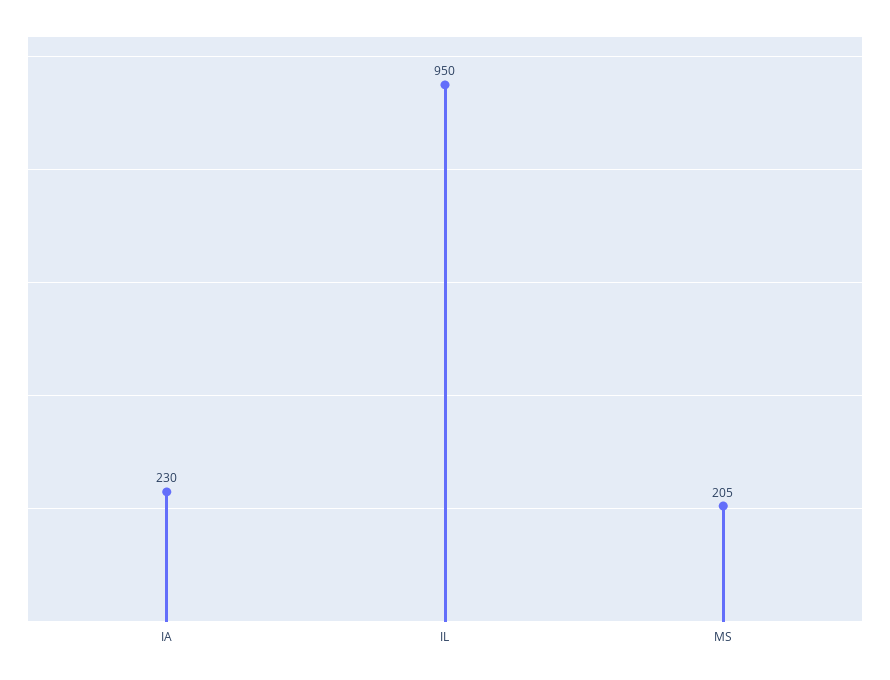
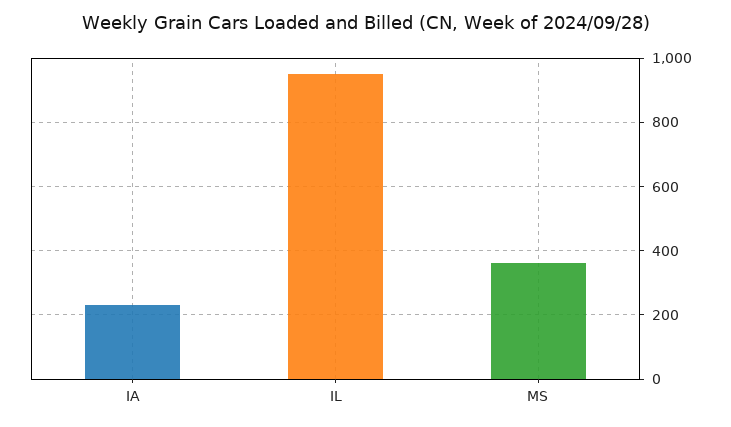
  {
    "IA": 230,
    "IL": 950,
-   "MS": 205
+   "MS": 360
  }

